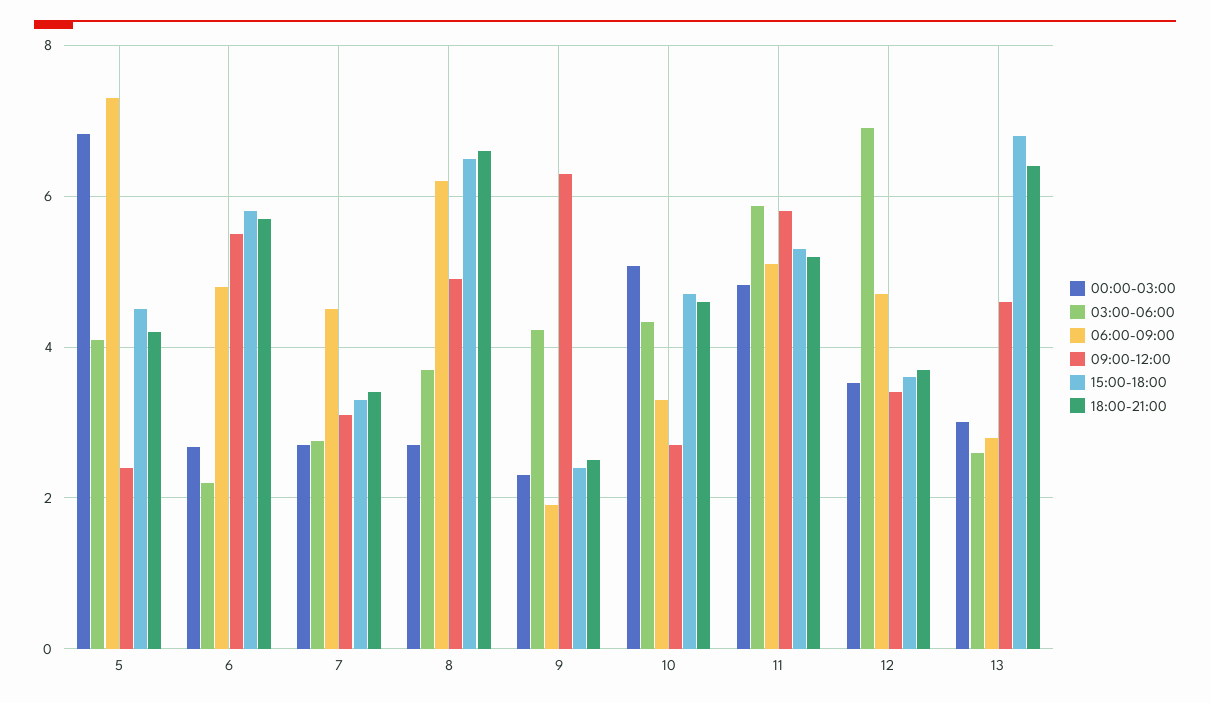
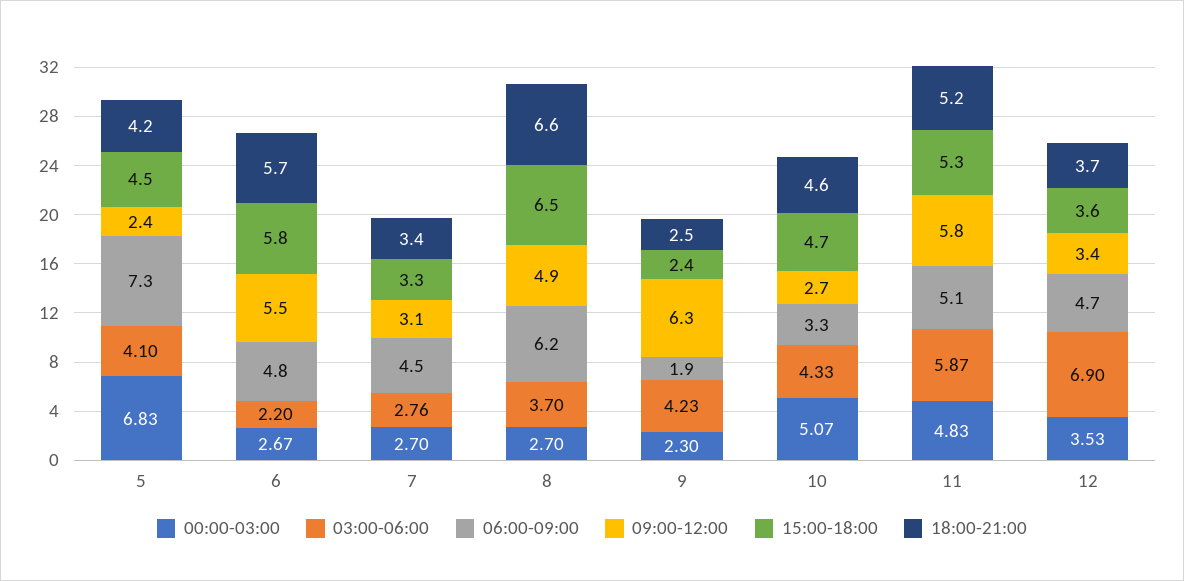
  {
    "00:00-03:00": {
      "5": 6.83,
      "6": 2.67,
      "7": 2.7,
      "8": 2.7,
      "9": 2.3,
      "10": 5.07,
      "11": 4.83,
-     "12": 3.53,
+     "12": 3.53
-     "13": 3
    },
    "03:00-06:00": {
      "5": 4.1,
      "6": 2.2,
      "7": 2.76,
      "8": 3.7,
      "9": 4.23,
      "10": 4.33,
      "11": 5.87,
-     "12": 6.9,
+     "12": 6.9
-     "13": 2.6
    },
    "06:00-09:00": {
      "5": 7.3,
      "6": 4.8,
      "7": 4.5,
      "8": 6.2,
      "9": 1.9,
      "10": 3.3,
      "11": 5.1,
-     "12": 4.7,
+     "12": 4.7
-     "13": 2.8
    },
    "09:00-12:00": {
      "5": 2.4,
      "6": 5.5,
      "7": 3.1,
      "8": 4.9,
      "9": 6.3,
      "10": 2.7,
      "11": 5.8,
-     "12": 3.4,
+     "12": 3.4
-     "13": 4.6
    },
    "15:00-18:00": {
      "5": 4.5,
      "6": 5.8,
      "7": 3.3,
      "8": 6.5,
      "9": 2.4,
      "10": 4.7,
      "11": 5.3,
-     "12": 3.6,
+     "12": 3.6
-     "13": 6.8
    },
    "18:00-21:00": {
      "5": 4.2,
      "6": 5.7,
      "7": 3.4,
      "8": 6.6,
      "9": 2.5,
      "10": 4.6,
      "11": 5.2,
-     "12": 3.7,
+     "12": 3.7
-     "13": 6.4
    }
  }

